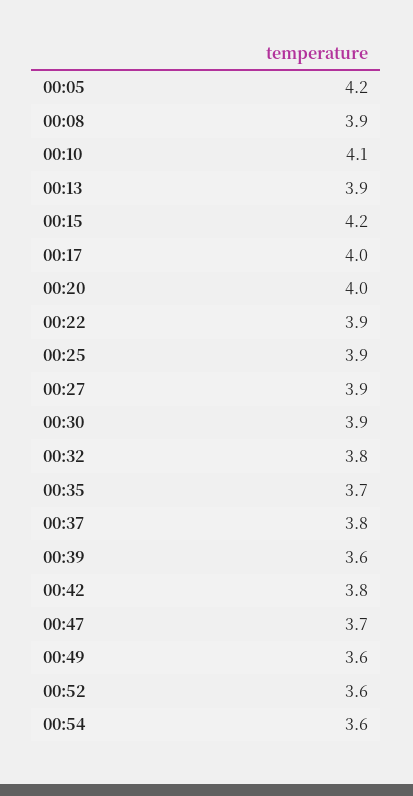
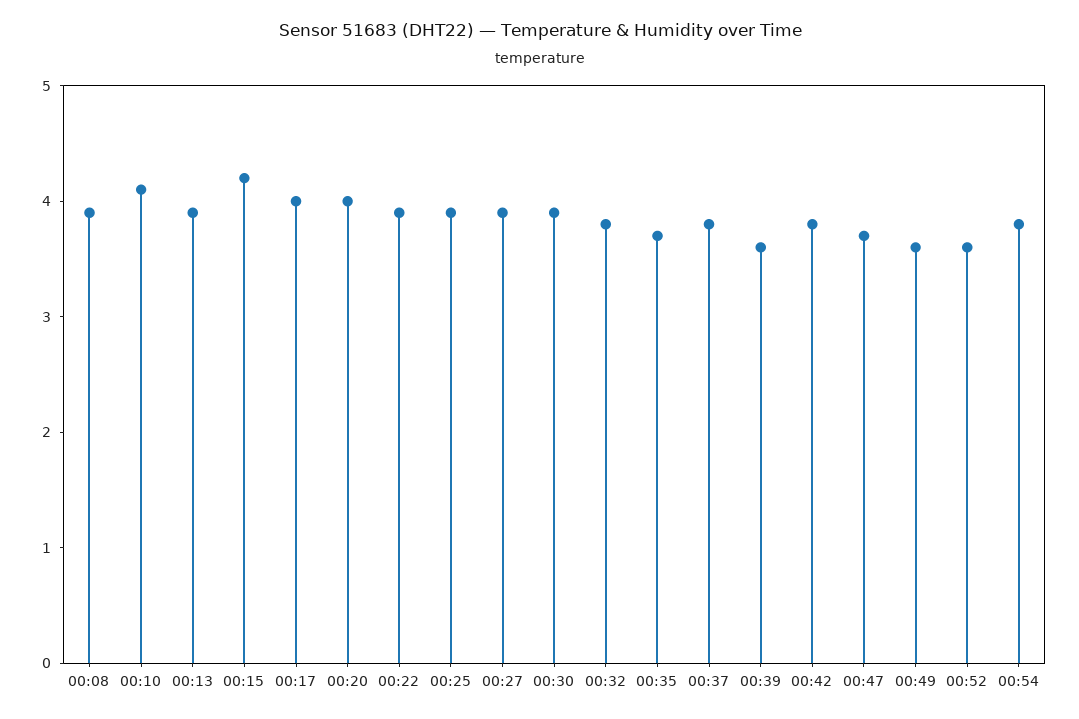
  {
-   "00:05": 4.2,
    "00:08": 3.9,
    "00:10": 4.1,
    "00:13": 3.9,
    "00:15": 4.2,
    "00:17": 4,
    "00:20": 4,
    "00:22": 3.9,
    "00:25": 3.9,
    "00:27": 3.9,
    "00:30": 3.9,
    "00:32": 3.8,
    "00:35": 3.7,
    "00:37": 3.8,
    "00:39": 3.6,
    "00:42": 3.8,
    "00:47": 3.7,
    "00:49": 3.6,
    "00:52": 3.6,
-   "00:54": 3.6
+   "00:54": 3.8
  }

